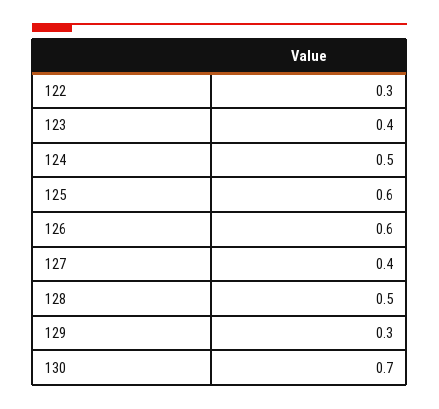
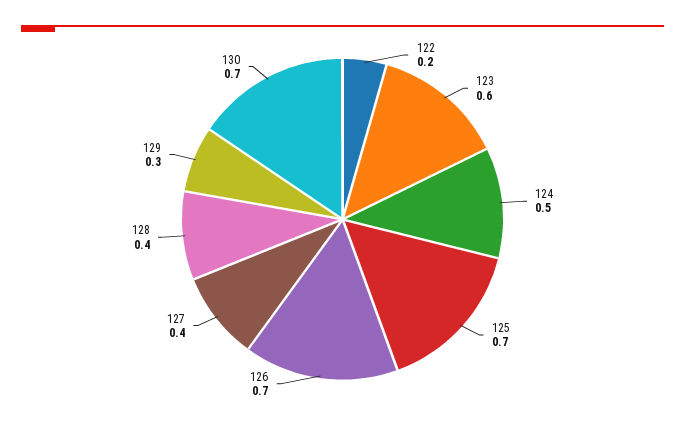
  {
-   "122": 0.3,
+   "122": 0.2,
-   "123": 0.4,
+   "123": 0.6,
    "124": 0.5,
-   "125": 0.6,
+   "125": 0.7,
-   "126": 0.6,
+   "126": 0.7,
    "127": 0.4,
-   "128": 0.5,
+   "128": 0.4,
    "129": 0.3,
    "130": 0.7
  }

